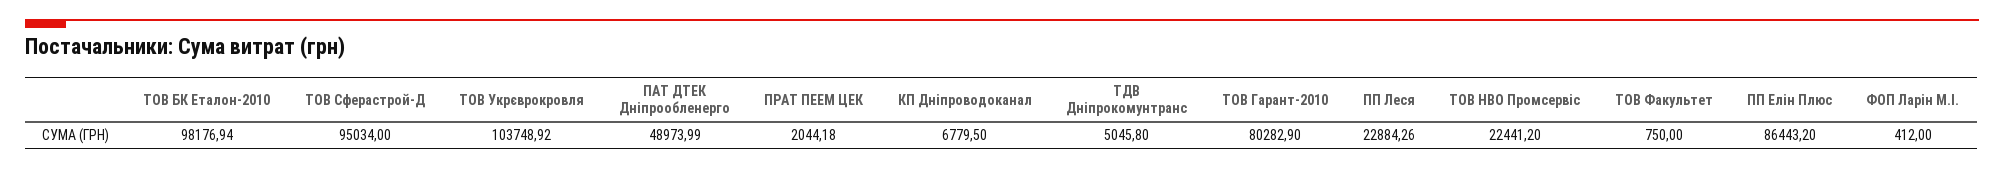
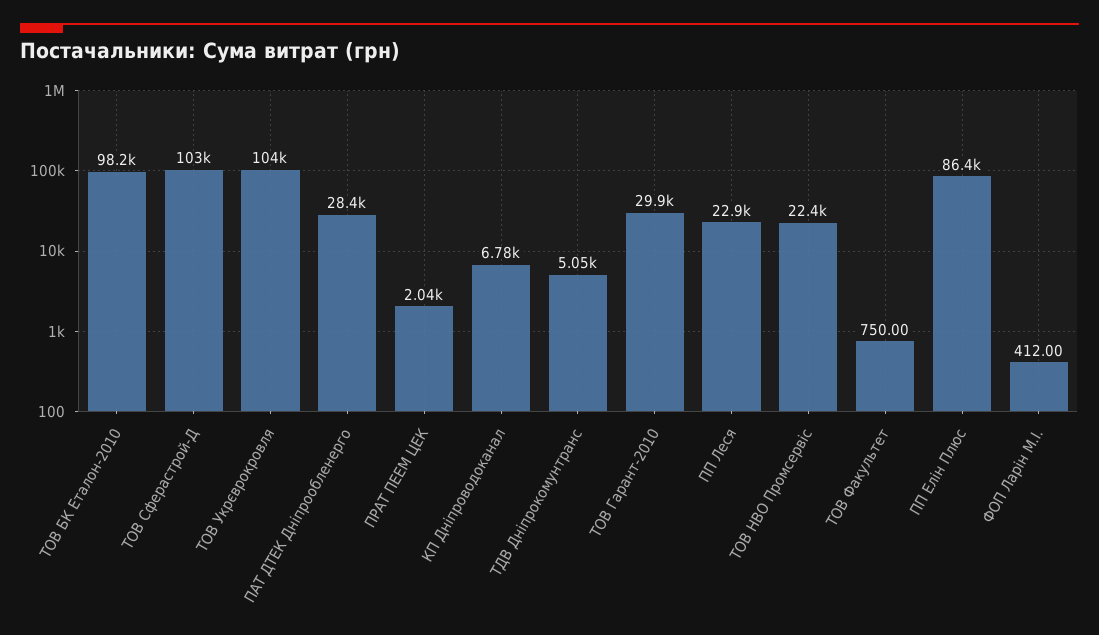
  {
    "ТОВ БК Еталон-2010": 98176.94,
-   "ТОВ Сферастрой-Д": 95034,
+   "ТОВ Сферастрой-Д": 103000,
    "ТОВ Укрєврокровля": 103748.92,
-   "ПАТ ДТЕК Дніпрообленерго": 48973.99,
+   "ПАТ ДТЕК Дніпрообленерго": 28400,
    "ПРАТ ПЕЕМ ЦЕК": 2044.18,
    "КП Дніпроводоканал": 6779.5,
    "ТДВ Дніпрокомунтранс": 5045.8,
-   "ТОВ Гарант-2010": 80282.9,
+   "ТОВ Гарант-2010": 29900,
    "ПП Леся": 22884.26,
    "ТОВ НВО Промсервіс": 22441.2,
    "ТОВ Факультет": 750,
    "ПП Елін Плюс": 86443.2,
    "ФОП Ларін М.І.": 412
  }

